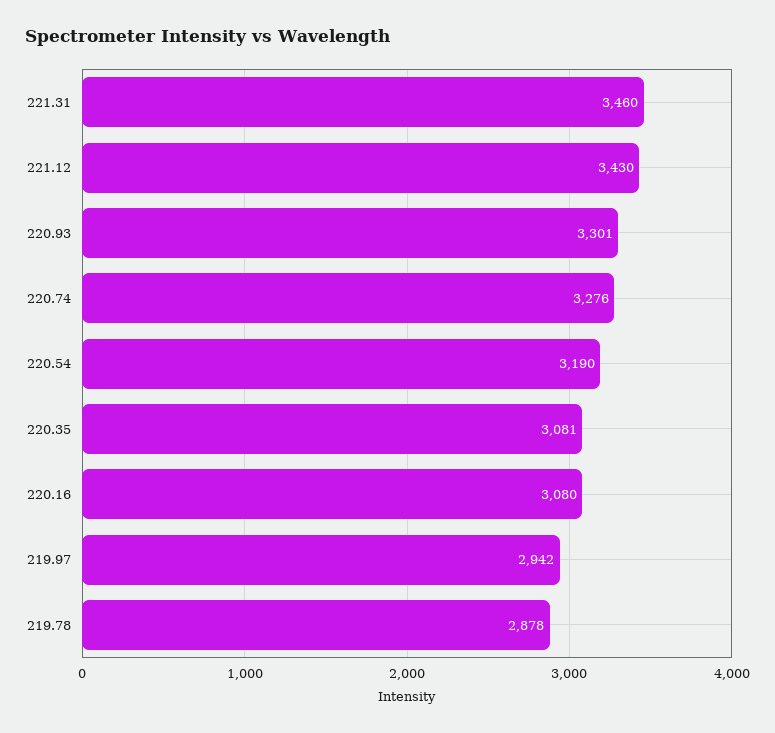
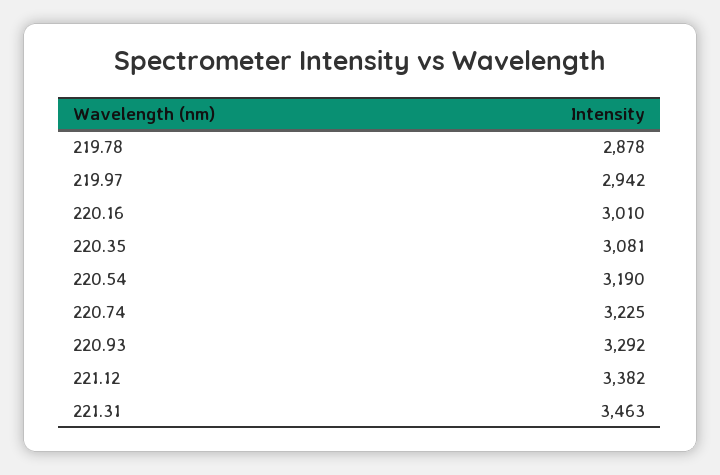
  {
-   "221.31": 3460,
+   "221.31": 3463,
-   "221.12": 3430,
+   "221.12": 3382,
-   "220.93": 3301,
+   "220.93": 3292,
-   "220.74": 3276,
+   "220.74": 3225,
    "220.54": 3190,
    "220.35": 3081,
-   "220.16": 3080,
+   "220.16": 3010,
    "219.97": 2942,
    "219.78": 2878
  }

